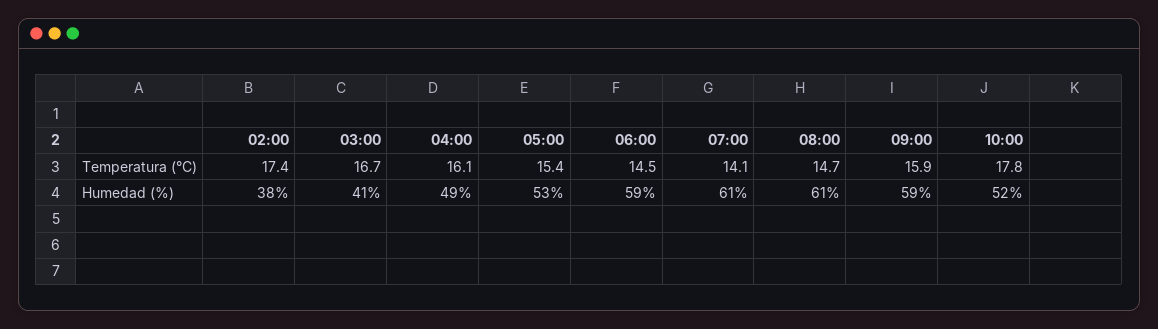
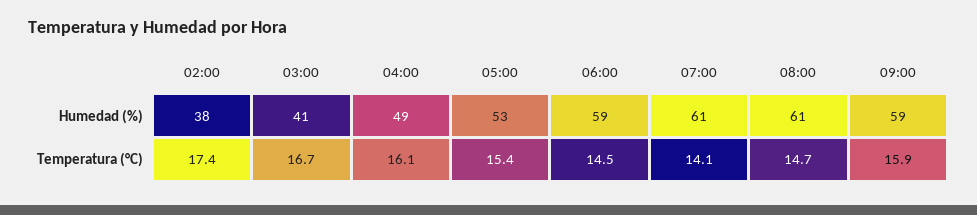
  {
    "02:00": {
      "Temperatura (°C)": 17.4,
      "Humedad (%)": 38
    },
    "03:00": {
      "Temperatura (°C)": 16.7,
      "Humedad (%)": 41
    },
    "04:00": {
      "Temperatura (°C)": 16.1,
      "Humedad (%)": 49
    },
    "05:00": {
      "Temperatura (°C)": 15.4,
      "Humedad (%)": 53
    },
    "06:00": {
      "Temperatura (°C)": 14.5,
      "Humedad (%)": 59
    },
    "07:00": {
      "Temperatura (°C)": 14.1,
      "Humedad (%)": 61
    },
    "08:00": {
      "Temperatura (°C)": 14.7,
      "Humedad (%)": 61
    },
    "09:00": {
      "Temperatura (°C)": 15.9,
      "Humedad (%)": 59
-   },
+   }
-   "10:00": {
-     "Temperatura (°C)": 17.8,
-     "Humedad (%)": 52
-   }
  }

